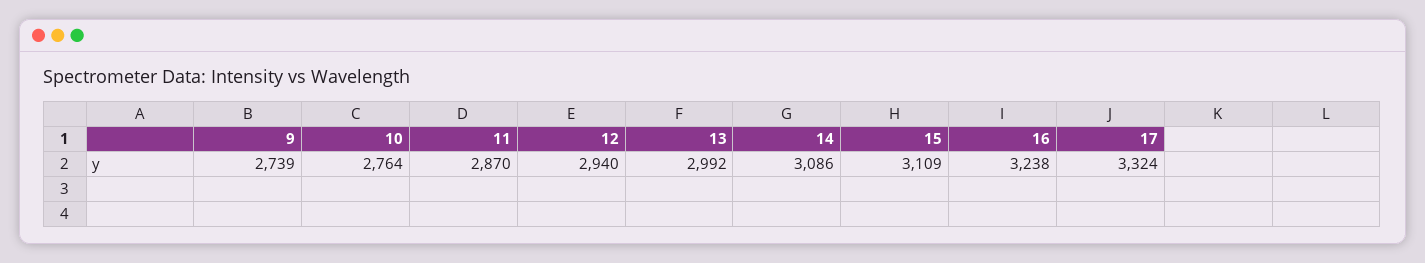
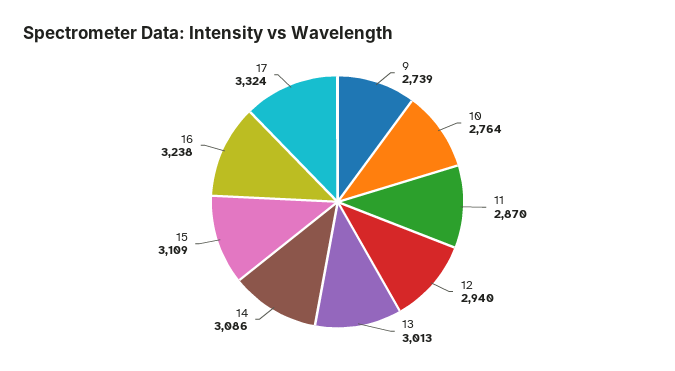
  {
    "9": 2739,
    "10": 2764,
    "11": 2870,
    "12": 2940,
-   "13": 2992,
+   "13": 3013,
    "14": 3086,
    "15": 3109,
    "16": 3238,
    "17": 3324
  }

